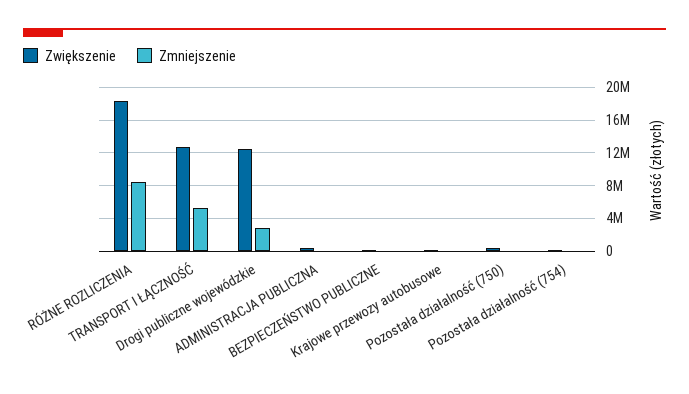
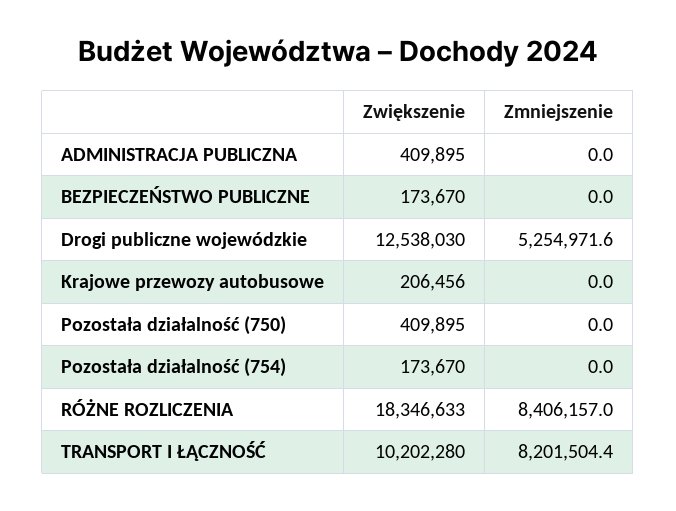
  {
    "Zwiększenie": {
      "RÓŻNE ROZLICZENIA": 18346633,
-     "TRANSPORT I ŁĄCZNOŚĆ": 13000000,
+     "TRANSPORT I ŁĄCZNOŚĆ": 10202280,
      "Drogi publiczne wojewódzkie": 12538030,
      "ADMINISTRACJA PUBLICZNA": 409895,
      "BEZPIECZEŃSTWO PUBLICZNE": 173670,
      "Krajowe przewozy autobusowe": 206456,
      "Pozostała działalność (750)": 409895,
      "Pozostała działalność (754)": 173670
    },
    "Zmniejszenie": {
      "RÓŻNE ROZLICZENIA": 8406157,
-     "TRANSPORT I ŁĄCZNOŚĆ": 5000000,
+     "TRANSPORT I ŁĄCZNOŚĆ": 8201504.4,
-     "Drogi publiczne wojewódzkie": 3000000,
+     "Drogi publiczne wojewódzkie": 5254971.6,
      "ADMINISTRACJA PUBLICZNA": 0,
      "BEZPIECZEŃSTWO PUBLICZNE": 0,
      "Krajowe przewozy autobusowe": 0,
      "Pozostała działalność (750)": 0,
      "Pozostała działalność (754)": 0
    }
  }

